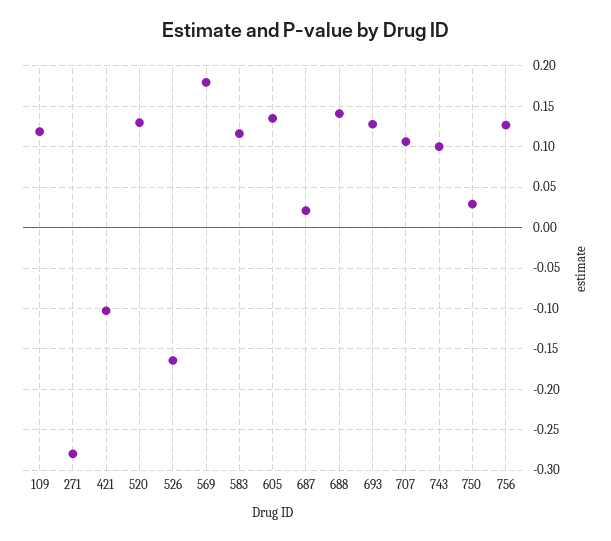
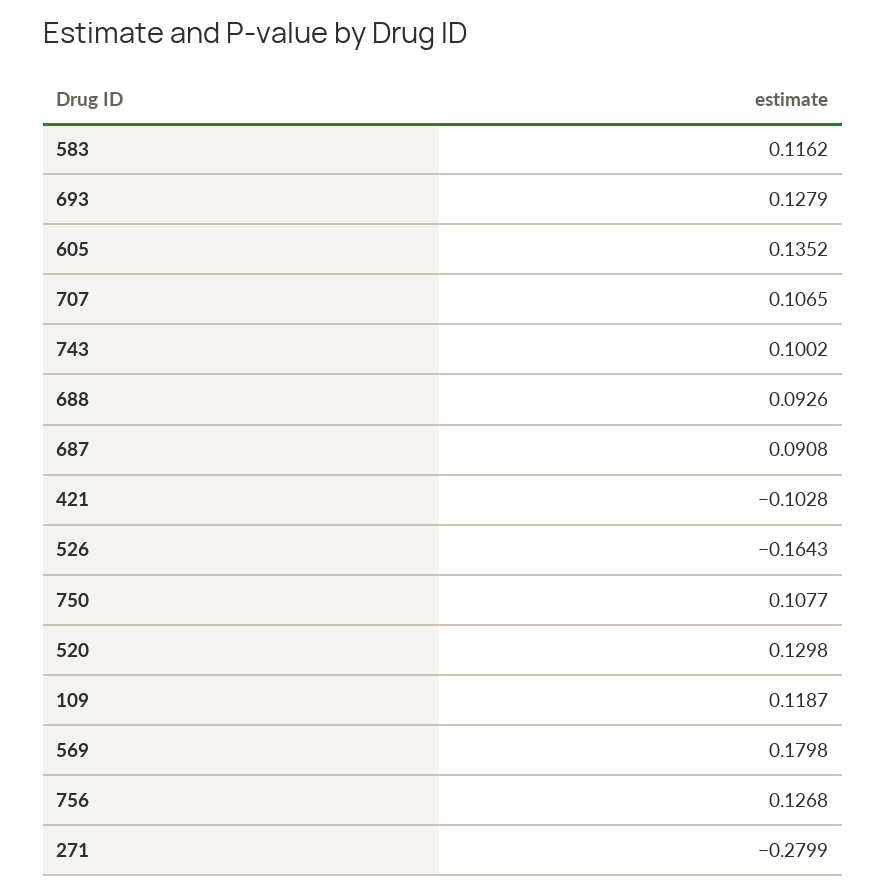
  {
    "109": 0.1187,
    "271": -0.2799,
    "421": -0.1028,
    "520": 0.1298,
    "526": -0.1643,
    "569": 0.1798,
    "583": 0.1162,
    "605": 0.1352,
-   "687": 0.02,
+   "687": 0.0908,
-   "688": 0.14,
+   "688": 0.0926,
    "693": 0.1279,
    "707": 0.1065,
    "743": 0.1002,
-   "750": 0.03,
+   "750": 0.1077,
    "756": 0.1268
  }

